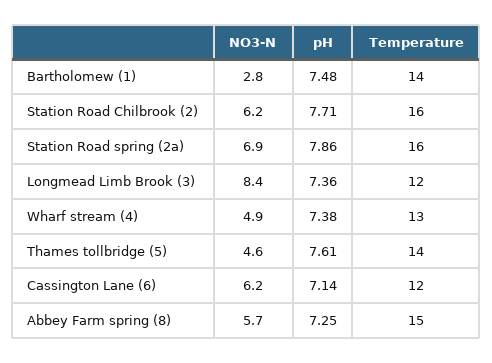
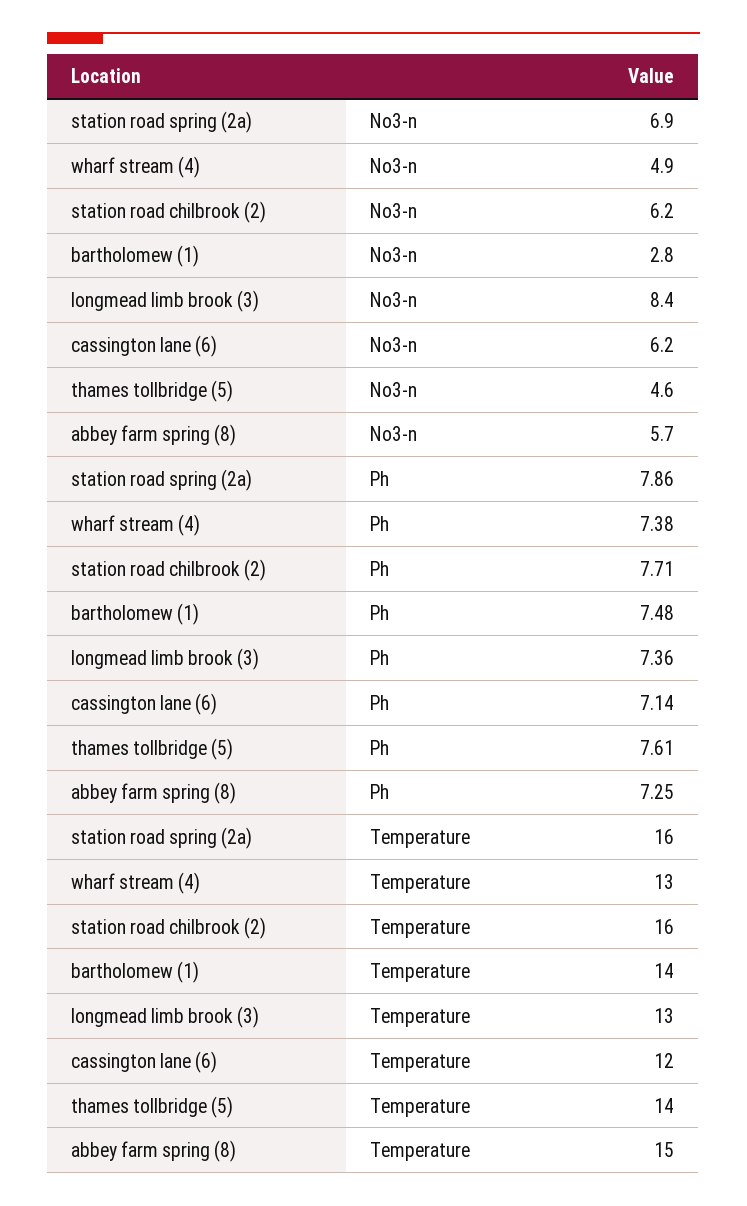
  {
    "NO3-N": {
      "Bartholomew (1)": 2.8,
      "Station Road Chilbrook (2)": 6.2,
      "Station Road spring (2a)": 6.9,
      "Longmead Limb Brook (3)": 8.4,
      "Wharf stream (4)": 4.9,
      "Thames tollbridge (5)": 4.6,
      "Cassington Lane (6)": 6.2,
      "Abbey Farm spring (8)": 5.7
    },
    "pH": {
      "Bartholomew (1)": 7.48,
      "Station Road Chilbrook (2)": 7.71,
      "Station Road spring (2a)": 7.86,
      "Longmead Limb Brook (3)": 7.36,
      "Wharf stream (4)": 7.38,
      "Thames tollbridge (5)": 7.61,
      "Cassington Lane (6)": 7.14,
      "Abbey Farm spring (8)": 7.25
    },
    "Temperature": {
      "Bartholomew (1)": 14,
      "Station Road Chilbrook (2)": 16,
      "Station Road spring (2a)": 16,
-     "Longmead Limb Brook (3)": 12,
+     "Longmead Limb Brook (3)": 13,
      "Wharf stream (4)": 13,
      "Thames tollbridge (5)": 14,
      "Cassington Lane (6)": 12,
      "Abbey Farm spring (8)": 15
    }
  }

